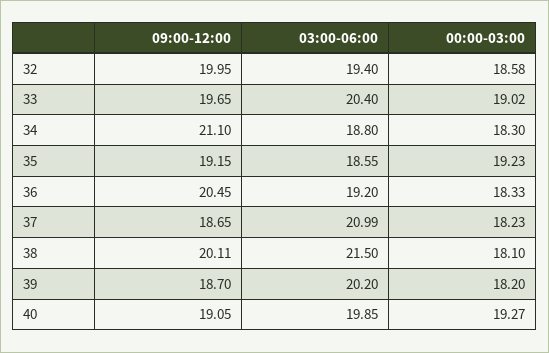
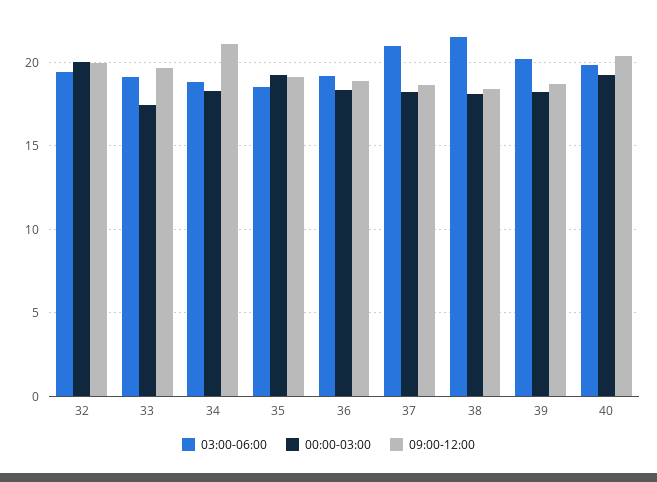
  {
    "09:00-12:00": {
      "32": 19.95,
      "33": 19.65,
      "34": 21.1,
      "35": 19.15,
-     "36": 20.45,
+     "36": 19,
      "37": 18.65,
-     "38": 20.11,
+     "38": 18.5,
      "39": 18.7,
-     "40": 19.05
+     "40": 20.5
    },
    "03:00-06:00": {
      "32": 19.4,
-     "33": 20.4,
+     "33": 19,
      "34": 18.8,
      "35": 18.55,
      "36": 19.2,
      "37": 20.99,
      "38": 21.5,
      "39": 20.2,
      "40": 19.85
    },
    "00:00-03:00": {
-     "32": 18.58,
+     "32": 20,
-     "33": 19.02,
+     "33": 17.5,
      "34": 18.3,
      "35": 19.23,
      "36": 18.33,
      "37": 18.23,
      "38": 18.1,
      "39": 18.2,
      "40": 19.27
    }
  }

